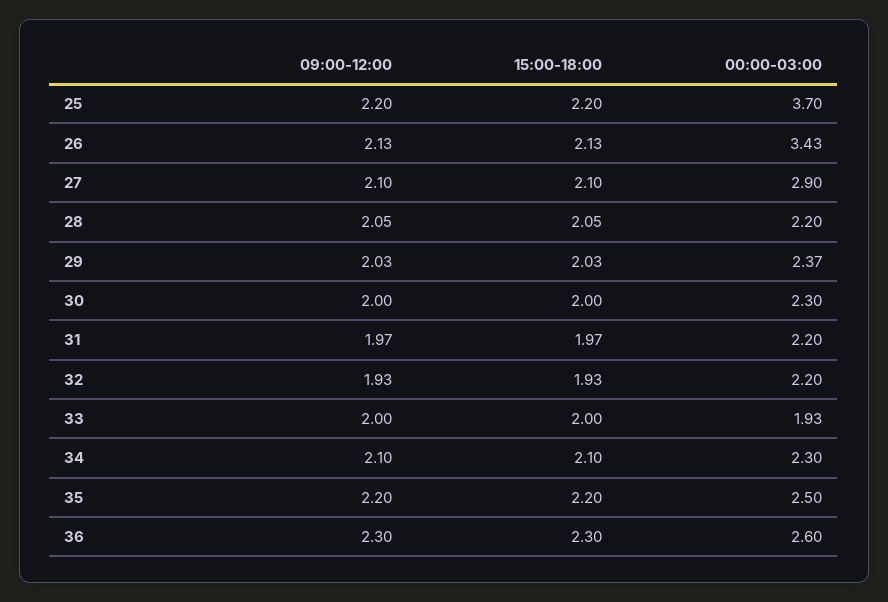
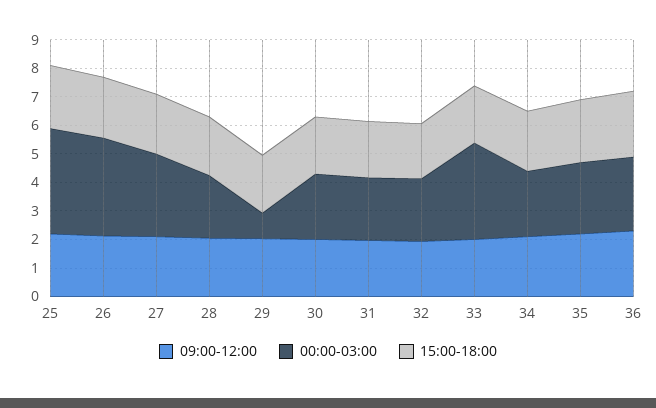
  {
    "09:00-12:00": {
      "25": 2.2,
      "26": 2.13,
      "27": 2.1,
      "28": 2.05,
      "29": 2.03,
      "30": 2,
      "31": 1.97,
      "32": 1.93,
      "33": 2,
      "34": 2.1,
      "35": 2.2,
      "36": 2.3
    },
    "15:00-18:00": {
      "25": 2.2,
      "26": 2.13,
      "27": 2.1,
      "28": 2.05,
      "29": 2.03,
      "30": 2,
      "31": 1.97,
      "32": 1.93,
      "33": 2,
      "34": 2.1,
      "35": 2.2,
      "36": 2.3
    },
    "00:00-03:00": {
      "25": 3.7,
      "26": 3.43,
      "27": 2.9,
      "28": 2.2,
-     "29": 2.37,
+     "29": 1,
      "30": 2.3,
      "31": 2.2,
      "32": 2.2,
-     "33": 1.93,
+     "33": 3.5,
      "34": 2.3,
      "35": 2.5,
      "36": 2.6
    }
  }

